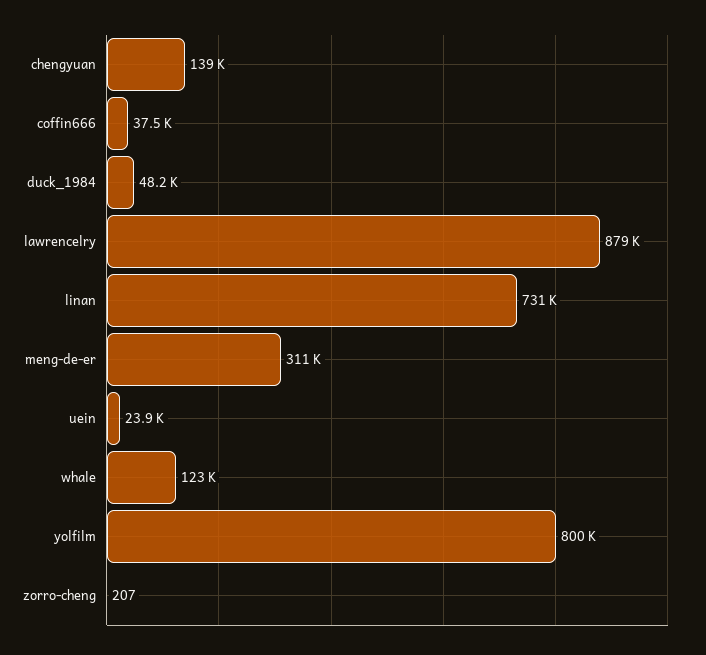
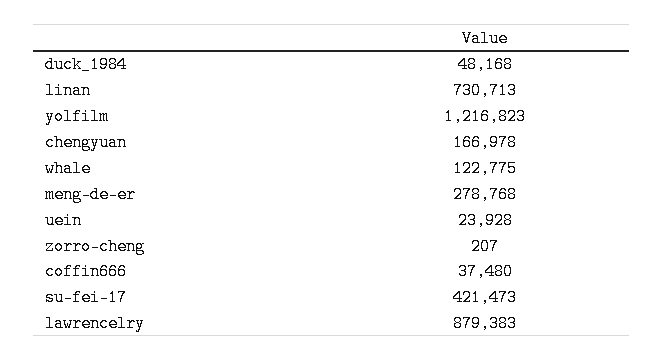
  {
-   "chengyuan": 139000,
+   "chengyuan": 166978,
    "coffin666": 37480,
    "duck_1984": 48168,
    "lawrencelry": 879383,
    "linan": 730713,
-   "meng-de-er": 311000,
+   "meng-de-er": 278768,
    "uein": 23928,
    "whale": 122775,
-   "yolfilm": 800000,
+   "yolfilm": 1216823,
-   "zorro-cheng": 207
+   "zorro-cheng": 207,
+   "su-fei-17": 421473
  }

